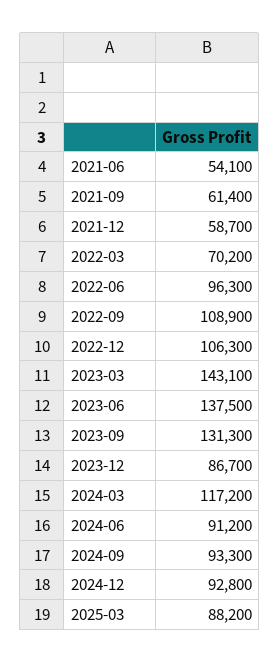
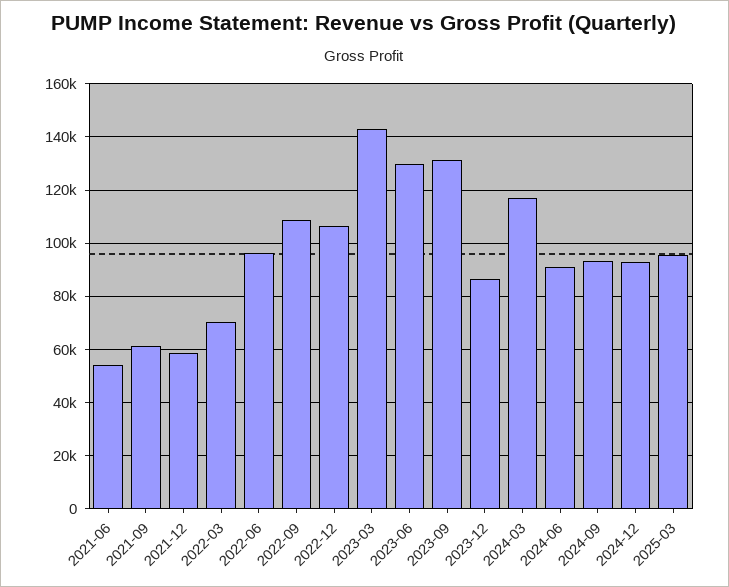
  {
    "2021-06": 54100,
    "2021-09": 61400,
    "2021-12": 58700,
    "2022-03": 70200,
    "2022-06": 96300,
    "2022-09": 108900,
    "2022-12": 106300,
    "2023-03": 143100,
-   "2023-06": 137500,
+   "2023-06": 130000,
    "2023-09": 131300,
    "2023-12": 86700,
    "2024-03": 117200,
    "2024-06": 91200,
    "2024-09": 93300,
    "2024-12": 92800,
-   "2025-03": 88200
+   "2025-03": 95000
  }

